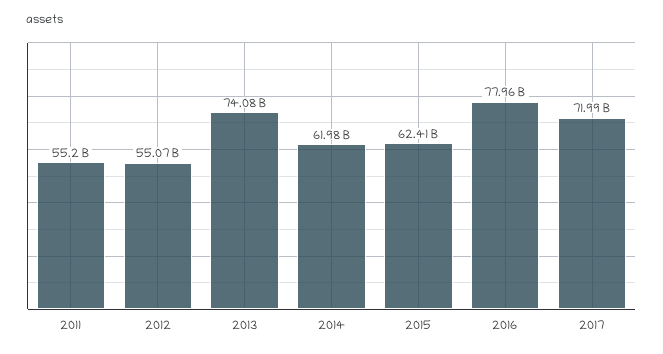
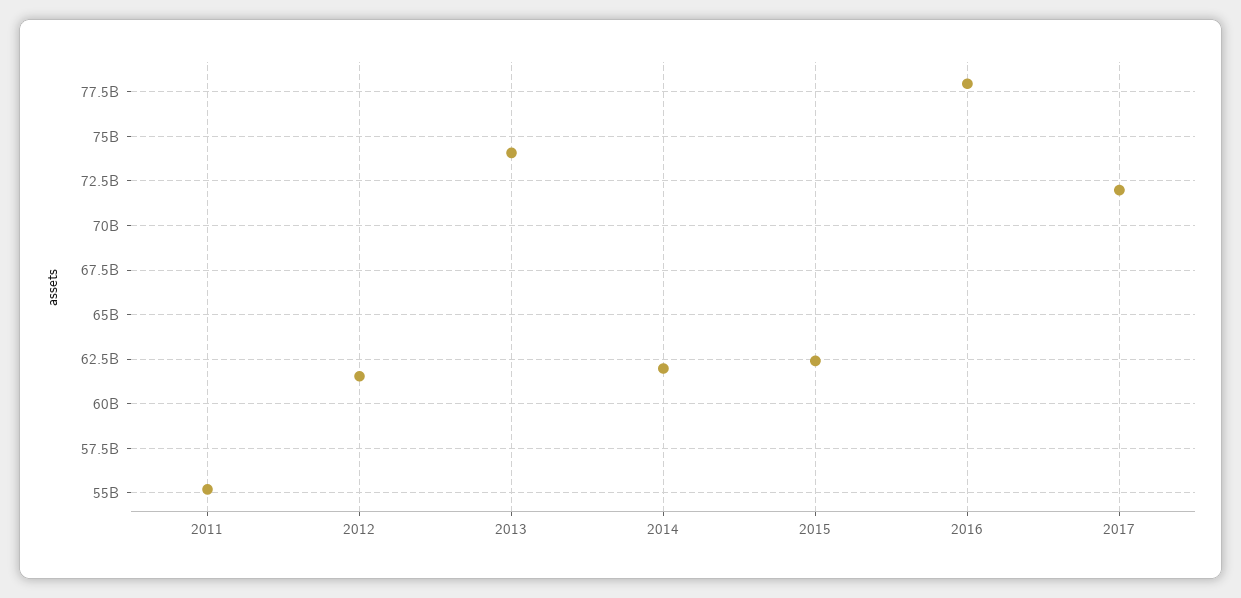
  {
    "2011": 55200000000,
-   "2012": 55070000000,
+   "2012": 61500000000,
    "2013": 74080000000,
    "2014": 61980000000,
    "2015": 62410000000,
    "2016": 77960000000,
    "2017": 71990000000
  }

